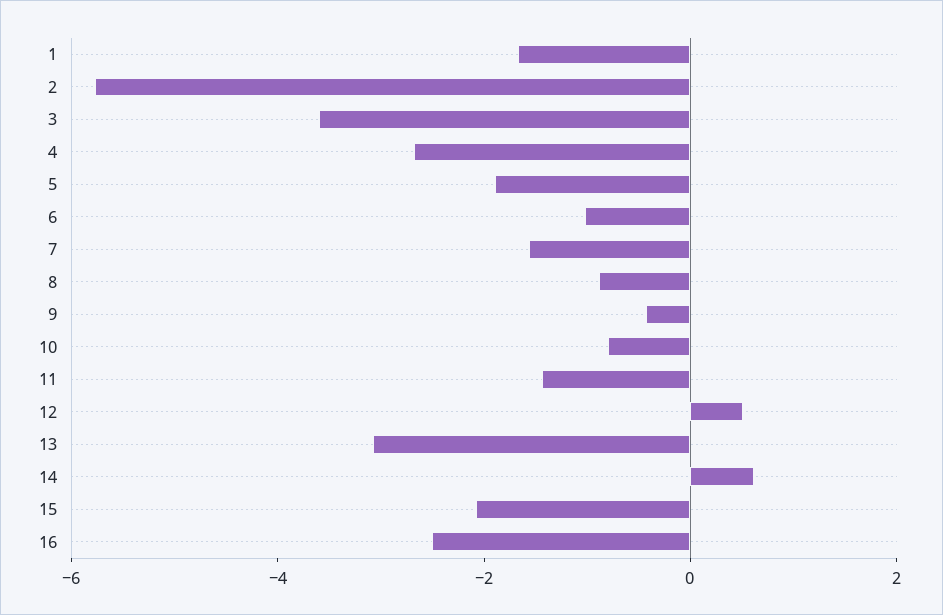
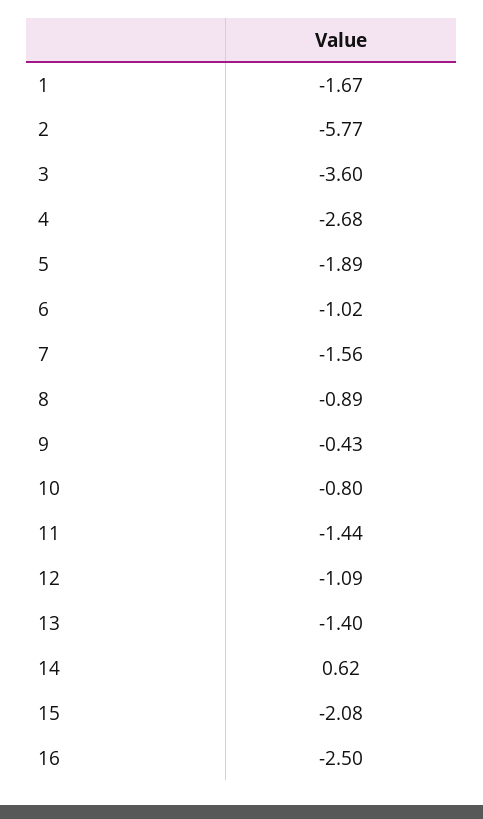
  {
    "1": -1.67,
    "2": -5.77,
    "3": -3.6,
    "4": -2.68,
    "5": -1.89,
    "6": -1.02,
    "7": -1.56,
    "8": -0.89,
    "9": -0.43,
    "10": -0.8,
    "11": -1.44,
-   "12": 0.5,
+   "12": -1.09,
-   "13": -3,
+   "13": -1.4,
    "14": 0.62,
    "15": -2.08,
    "16": -2.5
  }

